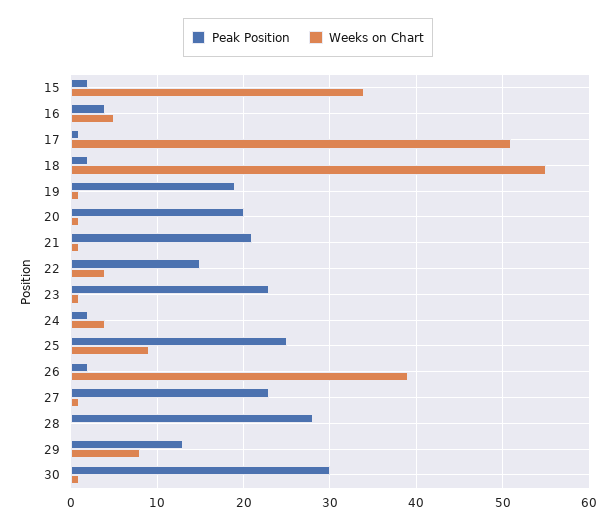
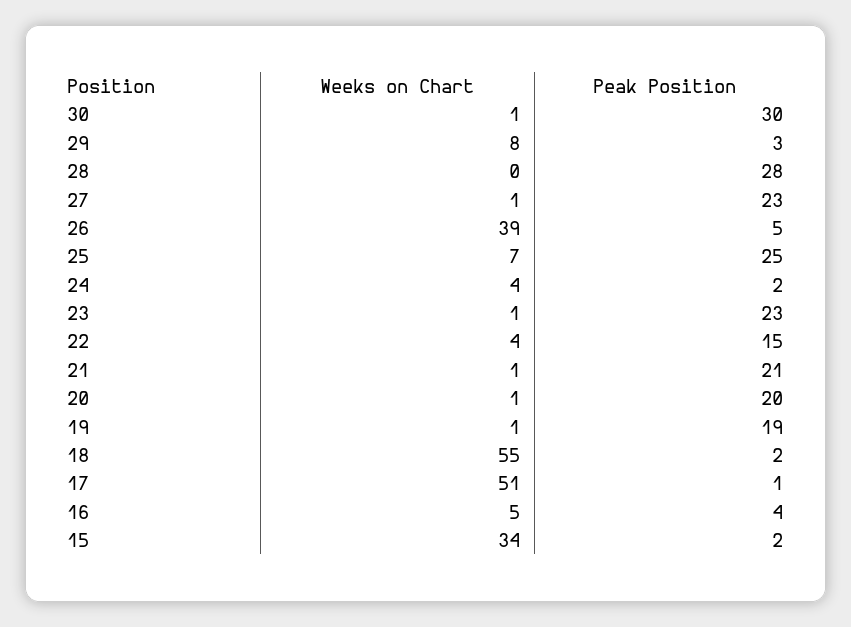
  {
    "Peak Position": {
      "15": 2,
      "16": 4,
      "17": 1,
      "18": 2,
      "19": 19,
      "20": 20,
      "21": 21,
      "22": 15,
      "23": 23,
      "24": 2,
      "25": 25,
-     "26": 2,
+     "26": 5,
      "27": 23,
      "28": 28,
-     "29": 13,
+     "29": 3,
      "30": 30
    },
    "Weeks on Chart": {
      "15": 34,
      "16": 5,
      "17": 51,
      "18": 55,
      "19": 1,
      "20": 1,
      "21": 1,
      "22": 4,
      "23": 1,
      "24": 4,
-     "25": 9,
+     "25": 7,
      "26": 39,
      "27": 1,
      "28": 0,
      "29": 8,
      "30": 1
    }
  }

